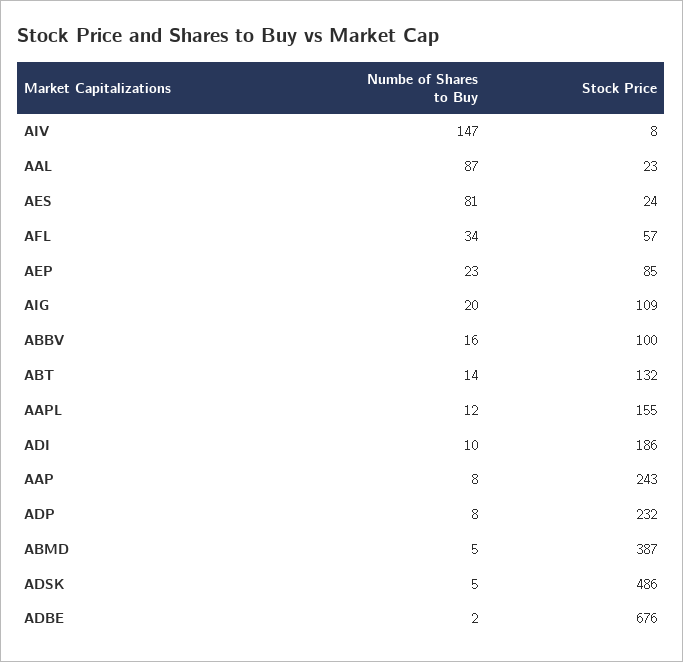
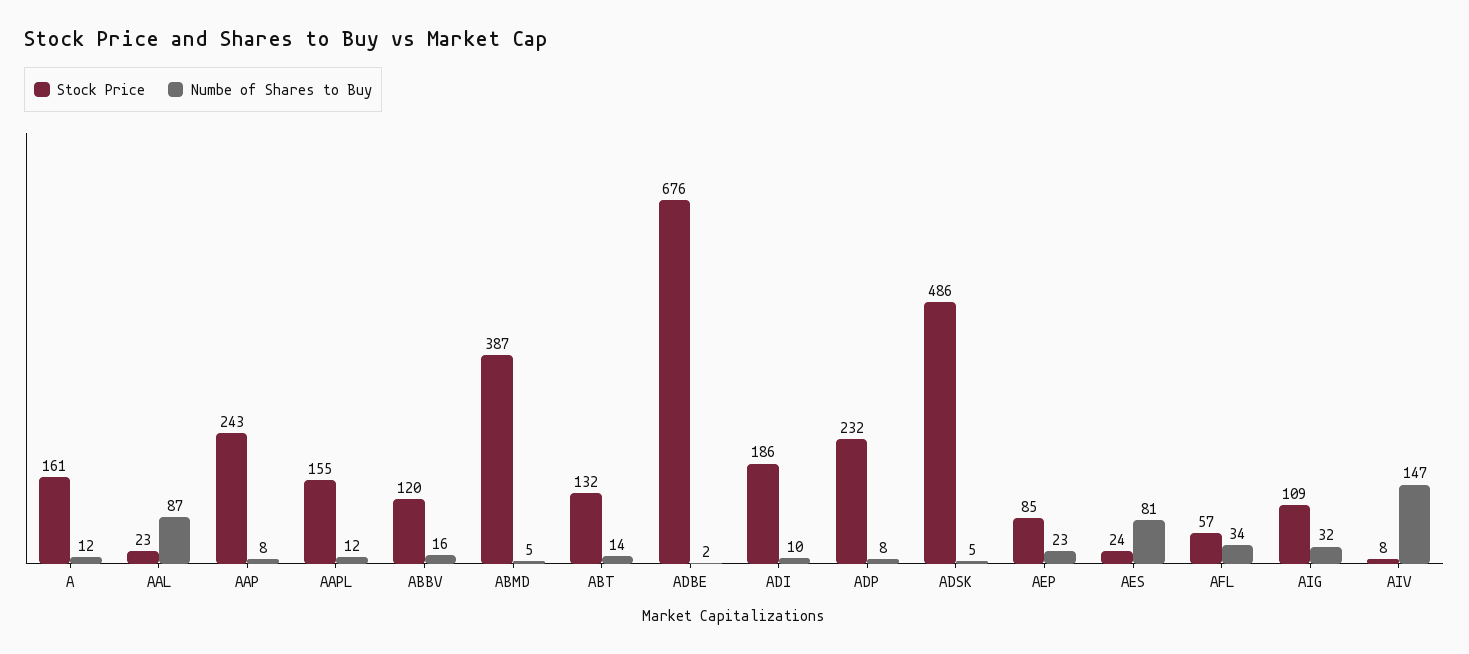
  {
    "Numbe of Shares to Buy": {
      "AIV": 147,
      "AAL": 87,
      "AES": 81,
      "AFL": 34,
      "AEP": 23,
-     "AIG": 20,
+     "AIG": 32,
      "ABBV": 16,
      "ABT": 14,
      "AAPL": 12,
      "ADI": 10,
      "AAP": 8,
      "ADP": 8,
      "ABMD": 5,
      "ADSK": 5,
-     "ADBE": 2
+     "ADBE": 2,
+     "A": 12
    },
    "Stock Price": {
      "AIV": 8,
      "AAL": 23,
      "AES": 24,
      "AFL": 57,
      "AEP": 85,
      "AIG": 109,
-     "ABBV": 100,
+     "ABBV": 120,
      "ABT": 132,
      "AAPL": 155,
      "ADI": 186,
      "AAP": 243,
      "ADP": 232,
      "ABMD": 387,
      "ADSK": 486,
-     "ADBE": 676
+     "ADBE": 676,
+     "A": 161
    }
  }

